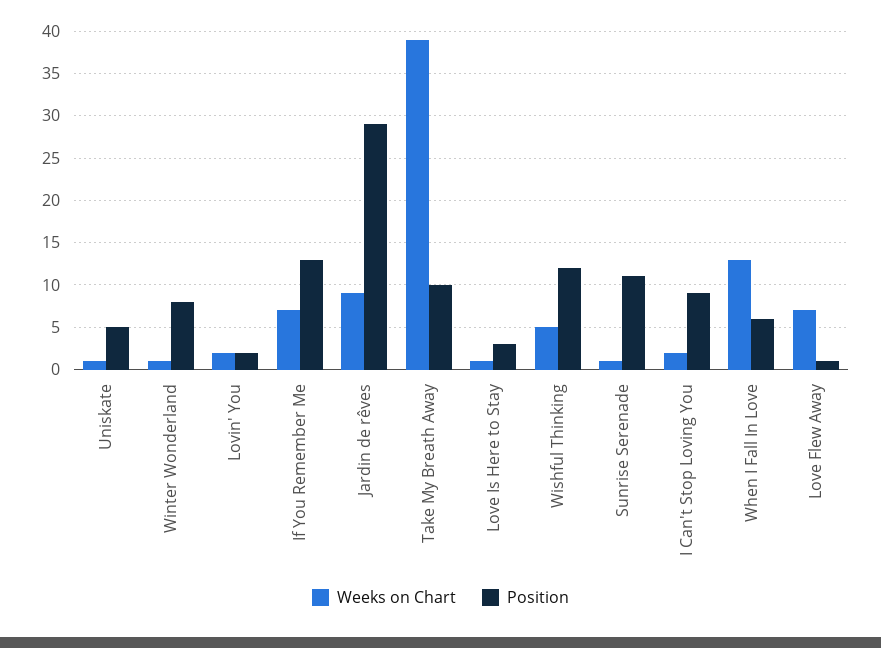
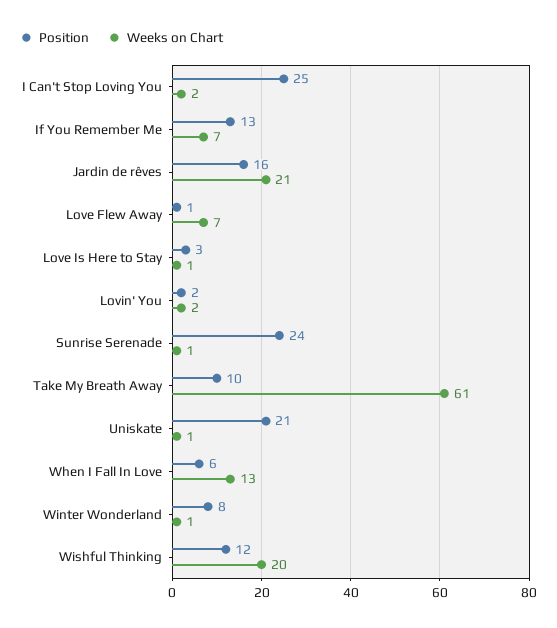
  {
    "Weeks on Chart": {
      "Uniskate": 1,
      "Winter Wonderland": 1,
      "Lovin' You": 2,
      "If You Remember Me": 7,
-     "Jardin de rêves": 9,
+     "Jardin de rêves": 21,
-     "Take My Breath Away": 39,
+     "Take My Breath Away": 61,
      "Love Is Here to Stay": 1,
-     "Wishful Thinking": 5,
+     "Wishful Thinking": 20,
      "Sunrise Serenade": 1,
      "I Can't Stop Loving You": 2,
      "When I Fall In Love": 13,
      "Love Flew Away": 7
    },
    "Position": {
-     "Uniskate": 5,
+     "Uniskate": 21,
      "Winter Wonderland": 8,
      "Lovin' You": 2,
      "If You Remember Me": 13,
-     "Jardin de rêves": 29,
+     "Jardin de rêves": 16,
      "Take My Breath Away": 10,
      "Love Is Here to Stay": 3,
      "Wishful Thinking": 12,
-     "Sunrise Serenade": 11,
+     "Sunrise Serenade": 24,
-     "I Can't Stop Loving You": 9,
+     "I Can't Stop Loving You": 25,
      "When I Fall In Love": 6,
      "Love Flew Away": 1
    }
  }

